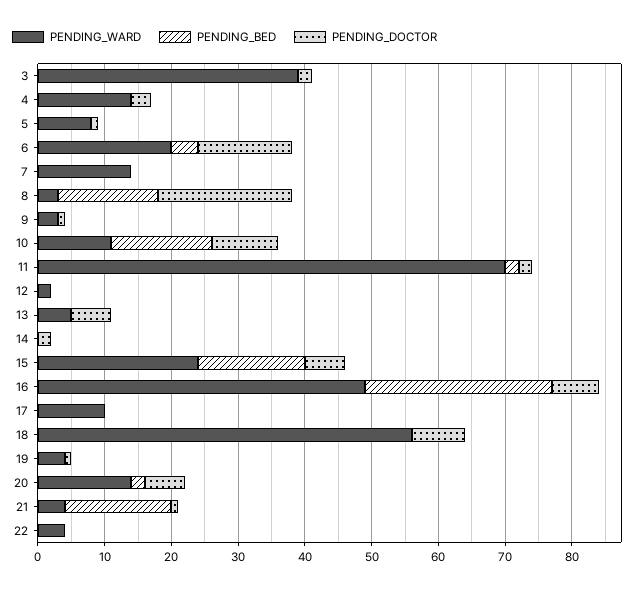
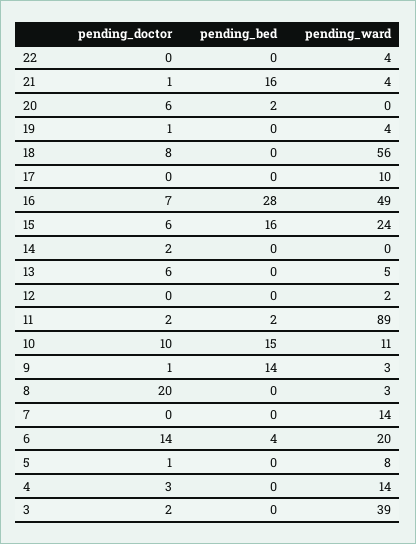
  {
    "PENDING_WARD": {
      "3": 39,
      "4": 14,
      "5": 8,
      "6": 20,
      "7": 14,
      "8": 3,
      "9": 3,
      "10": 11,
-     "11": 70,
+     "11": 89,
      "12": 2,
      "13": 5,
      "14": 0,
      "15": 24,
      "16": 49,
      "17": 10,
      "18": 56,
      "19": 4,
-     "20": 15,
+     "20": 0,
      "21": 4,
      "22": 4
    },
    "PENDING_BED": {
      "3": 0,
      "4": 0,
      "5": 0,
      "6": 4,
      "7": 0,
-     "8": 15,
+     "8": 0,
-     "9": 0,
+     "9": 14,
      "10": 15,
      "11": 2,
      "12": 0,
      "13": 0,
      "14": 0,
      "15": 16,
      "16": 28,
      "17": 0,
      "18": 0,
      "19": 0,
      "20": 2,
      "21": 16,
      "22": 0
    },
    "PENDING_DOCTOR": {
      "3": 2,
      "4": 3,
      "5": 1,
      "6": 14,
      "7": 0,
      "8": 20,
      "9": 1,
      "10": 10,
      "11": 2,
      "12": 0,
      "13": 6,
      "14": 2,
      "15": 6,
      "16": 7,
      "17": 0,
      "18": 8,
      "19": 1,
      "20": 6,
      "21": 1,
      "22": 0
    }
  }

